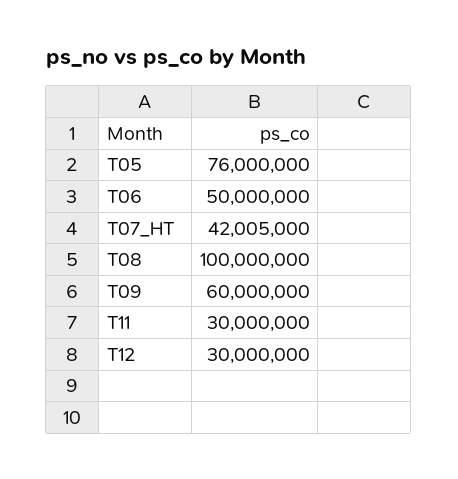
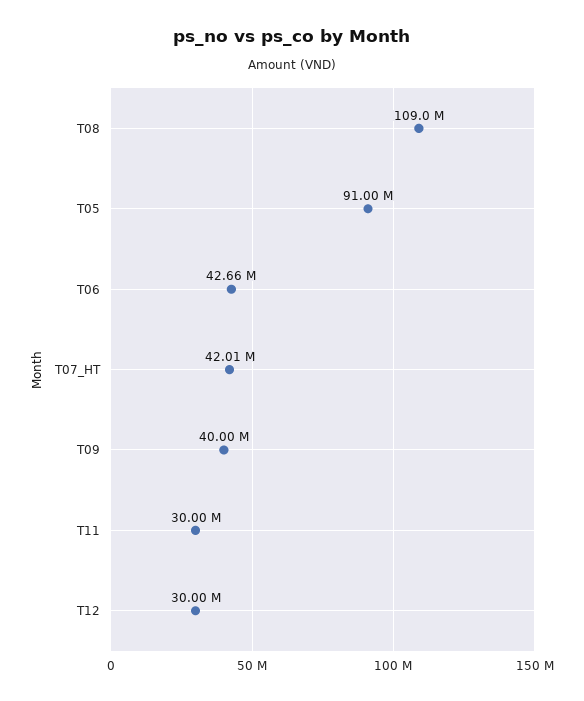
  {
-   "T05": 76000000,
+   "T05": 91000000,
-   "T06": 50000000,
+   "T06": 42660000,
    "T07_HT": 42005000,
-   "T08": 100000000,
+   "T08": 109000000,
-   "T09": 60000000,
+   "T09": 40000000,
    "T11": 30000000,
    "T12": 30000000
  }

